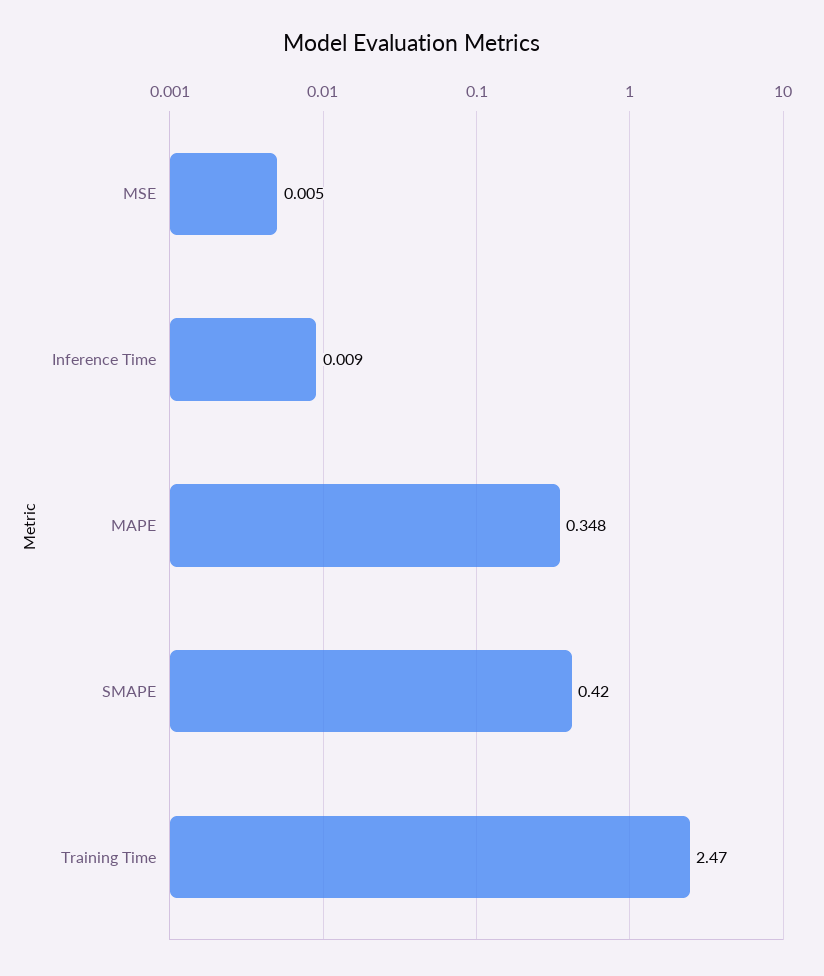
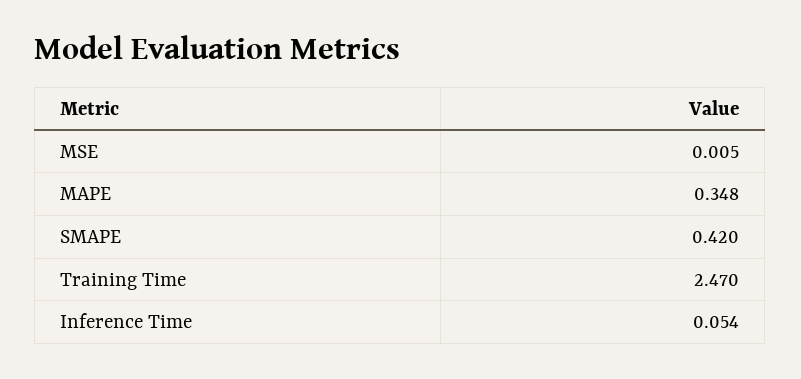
  {
    "MSE": 0.005,
-   "Inference Time": 0.009,
+   "Inference Time": 0.054,
    "MAPE": 0.348,
    "SMAPE": 0.42,
    "Training Time": 2.47
  }

